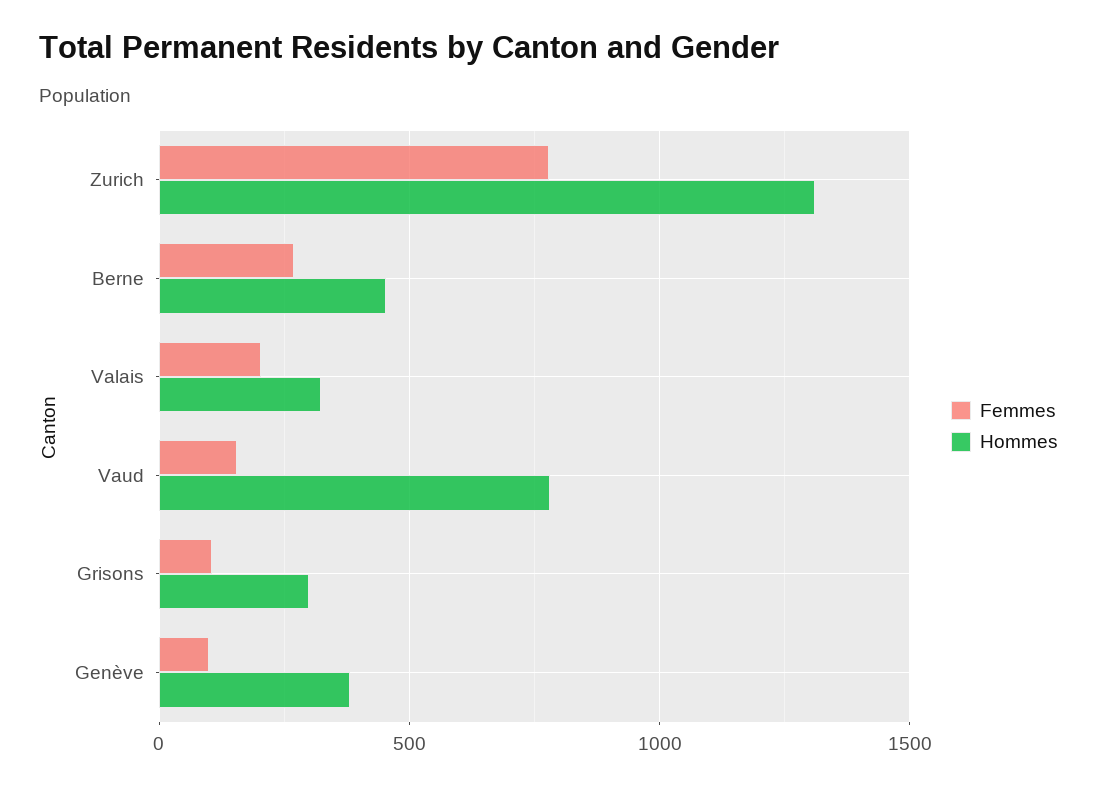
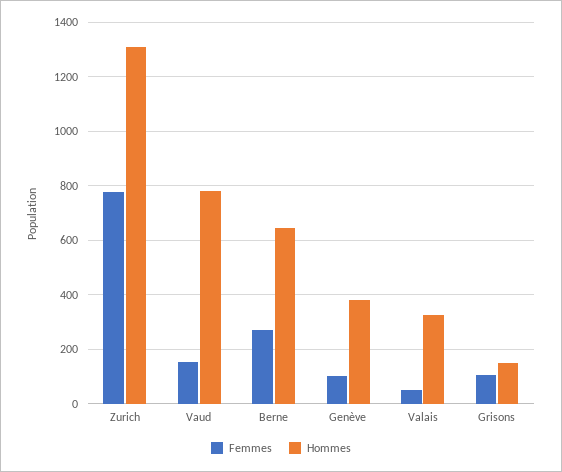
  {
    "Femmes": {
      "Zurich": 775,
      "Berne": 275,
-     "Valais": 200,
+     "Valais": 50,
      "Vaud": 150,
      "Grisons": 100,
      "Genève": 100
    },
    "Hommes": {
      "Zurich": 1300,
-     "Berne": 450,
+     "Berne": 650,
      "Valais": 325,
      "Vaud": 775,
-     "Grisons": 300,
+     "Grisons": 150,
      "Genève": 375
    }
  }

